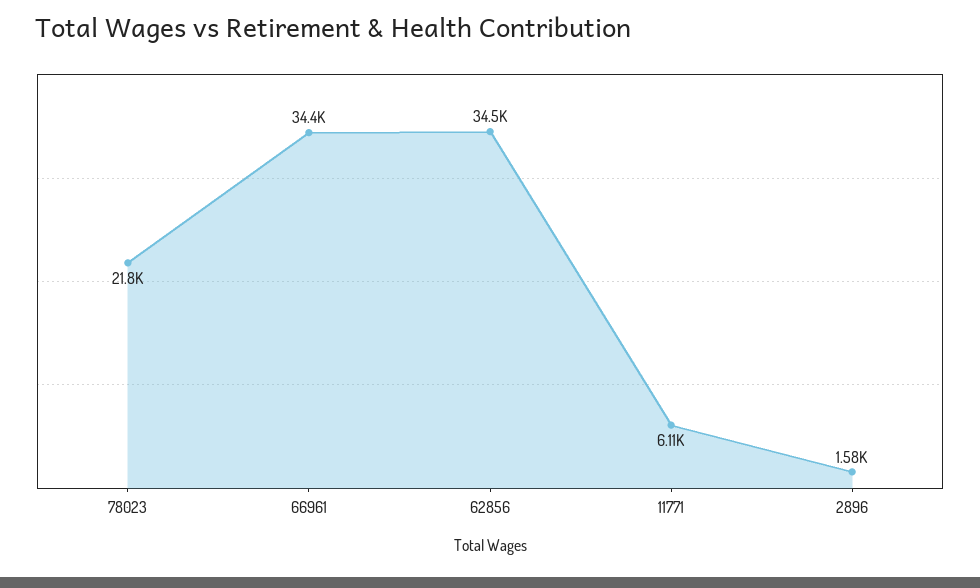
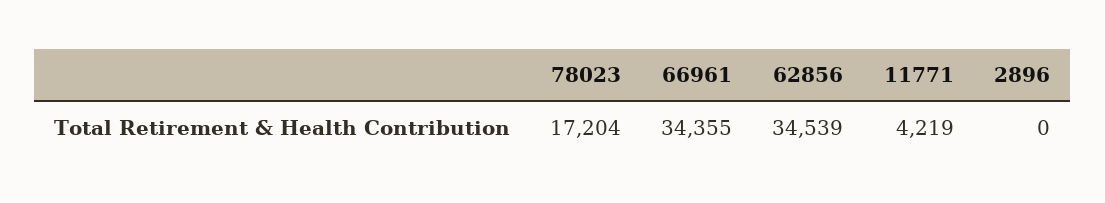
  {
-   "78023": 21800,
+   "78023": 17204,
    "66961": 34355,
    "62856": 34539,
-   "11771": 6110,
+   "11771": 4219,
-   "2896": 1580
+   "2896": 0
  }

